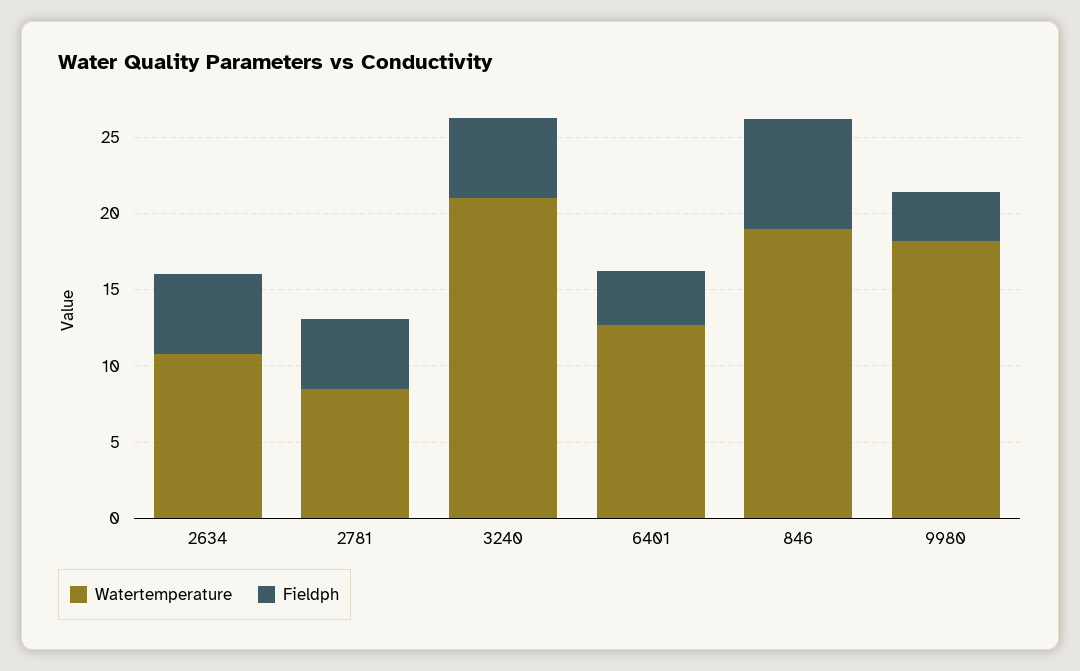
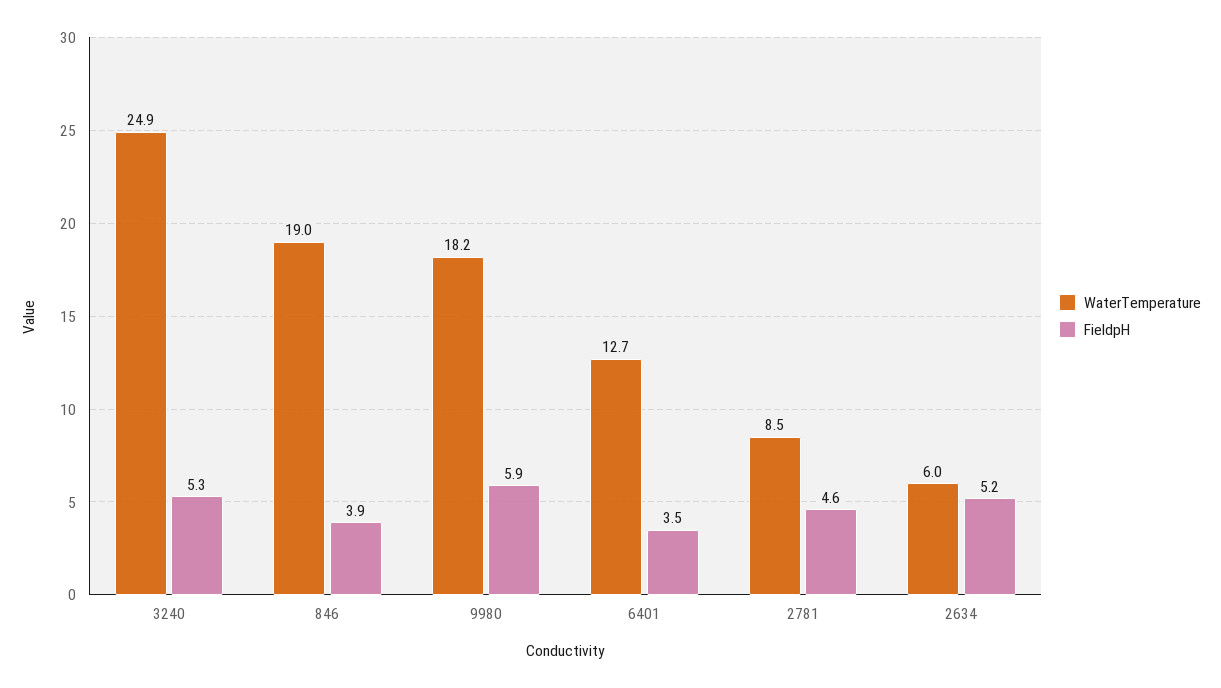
  {
    "Watertemperature": {
-     "2634": 11,
+     "2634": 6,
      "2781": 8.5,
-     "3240": 21,
+     "3240": 24.9,
      "6401": 12.7,
      "846": 19,
      "9980": 18.2
    },
    "Fieldph": {
      "2634": 5.2,
      "2781": 4.6,
      "3240": 5.3,
      "6401": 3.5,
-     "846": 7,
+     "846": 3.9,
-     "9980": 3
+     "9980": 5.9
    }
  }

